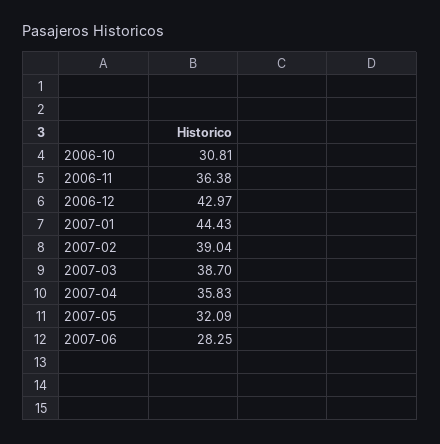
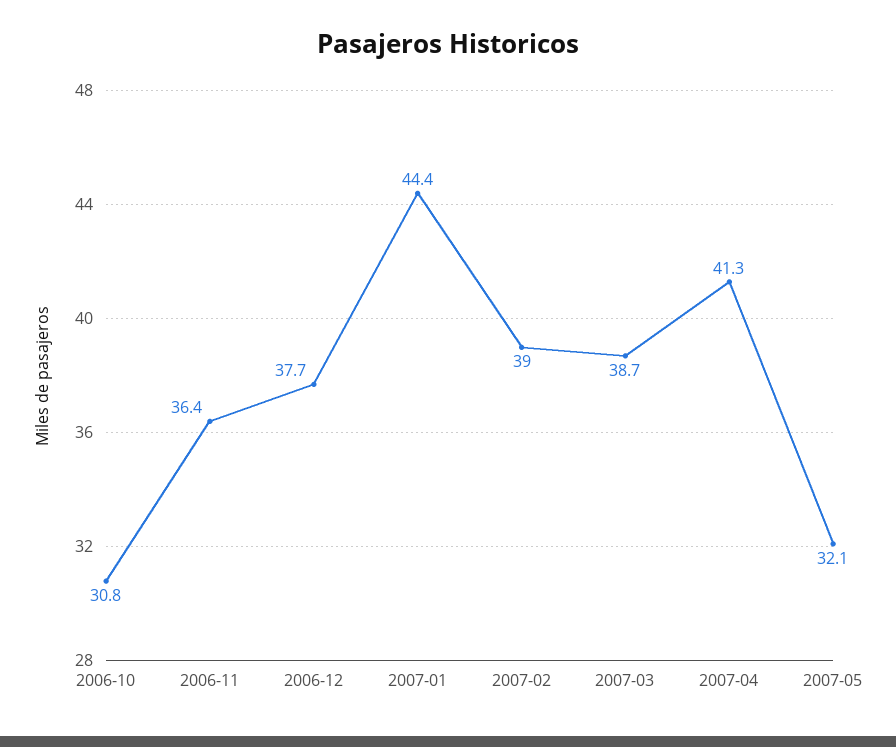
  {
    "2006-10": 30.81,
    "2006-11": 36.38,
-   "2006-12": 42.97,
+   "2006-12": 37.7,
    "2007-01": 44.43,
    "2007-02": 39.04,
    "2007-03": 38.7,
-   "2007-04": 35.83,
+   "2007-04": 41.3,
-   "2007-05": 32.09,
+   "2007-05": 32.09
-   "2007-06": 28.25
  }

